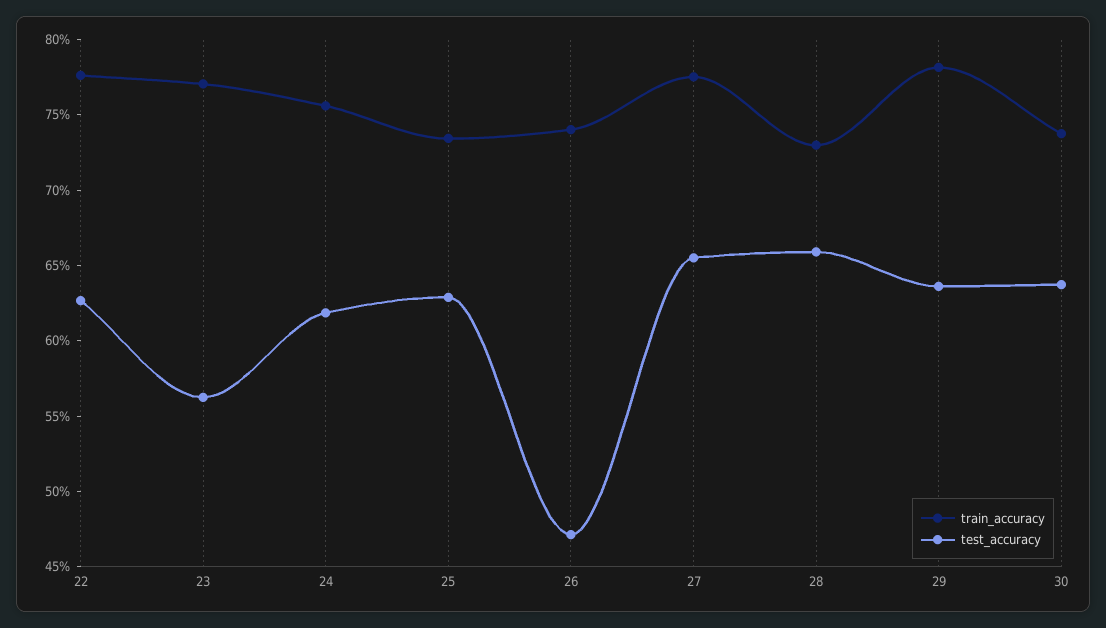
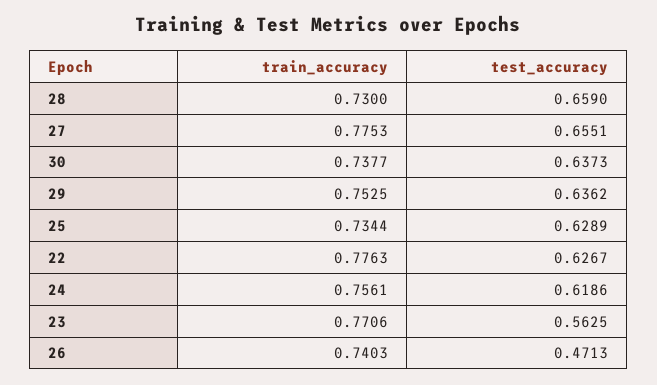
  {
    "train_accuracy": {
      "22": 0.7763,
      "23": 0.7706,
      "24": 0.7561,
      "25": 0.7344,
      "26": 0.7403,
      "27": 0.7753,
      "28": 0.73,
-     "29": 0.78,
+     "29": 0.7525,
      "30": 0.7377
    },
    "test_accuracy": {
      "22": 0.6267,
      "23": 0.5625,
      "24": 0.6186,
      "25": 0.6289,
      "26": 0.4713,
      "27": 0.6551,
      "28": 0.659,
      "29": 0.6362,
      "30": 0.6373
    }
  }

